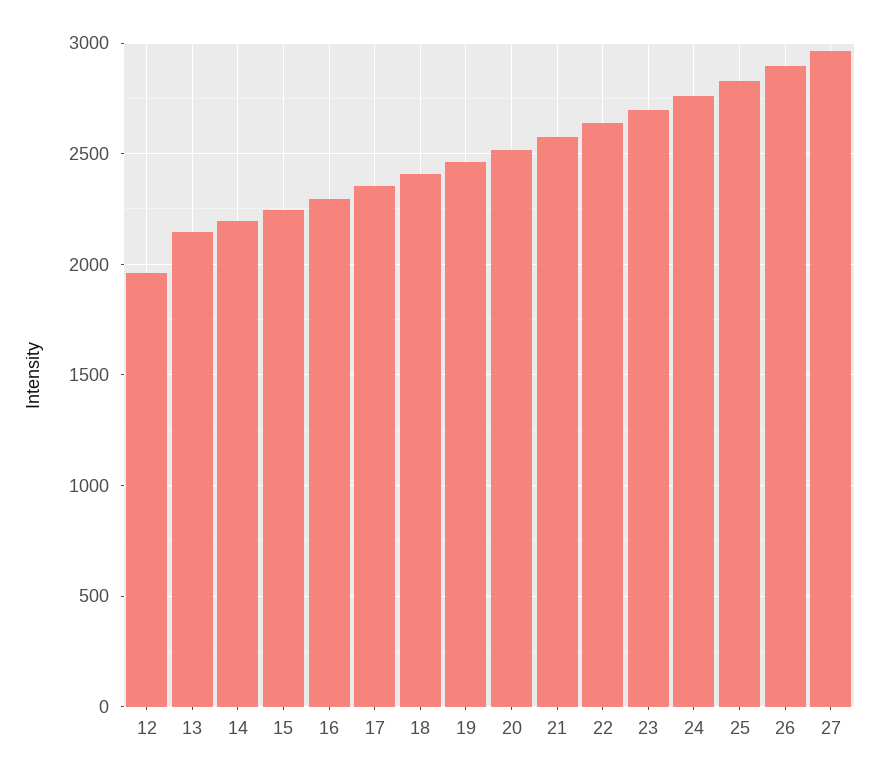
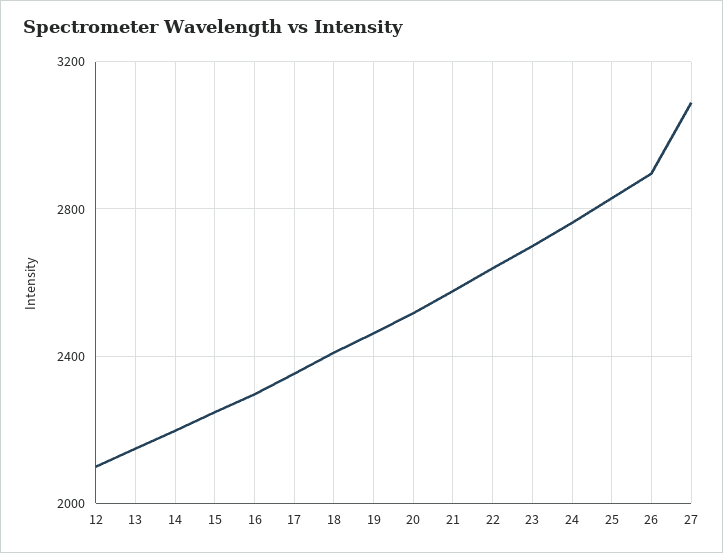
  {
-   "12": 1950,
+   "12": 2100,
    "13": 2150,
    "14": 2200,
    "15": 2250,
    "16": 2300,
    "17": 2350,
    "18": 2400,
    "19": 2450,
    "20": 2500,
    "21": 2600,
    "22": 2650,
    "23": 2700,
    "24": 2750,
    "25": 2850,
    "26": 2900,
-   "27": 2950
+   "27": 3100
  }

